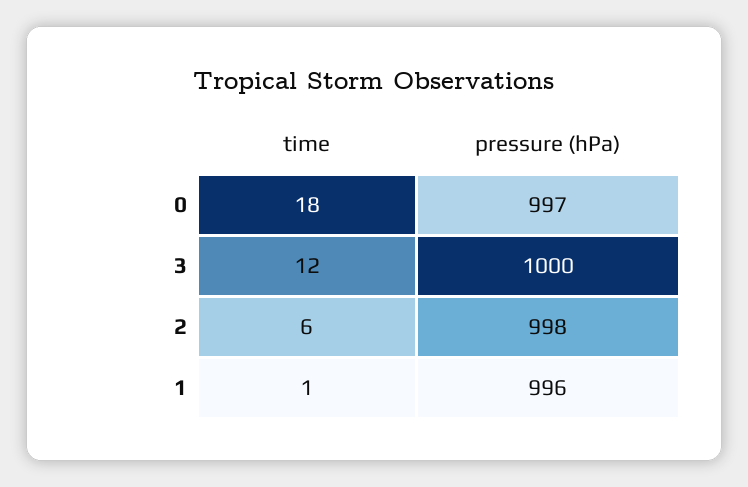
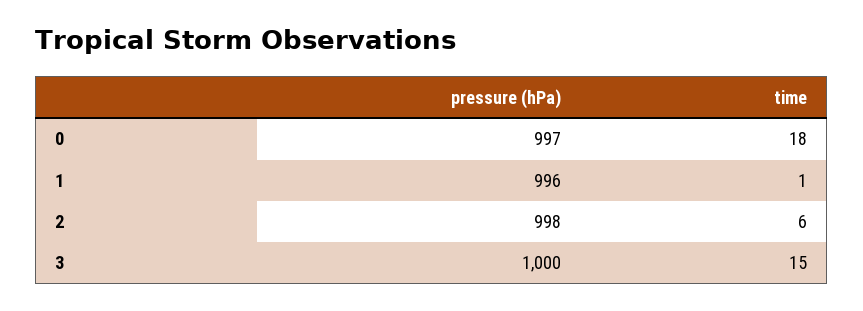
  {
    "time": {
      "0": 18,
-     "3": 12,
+     "3": 15,
      "2": 6,
      "1": 1
    },
    "pressure (hPa)": {
      "0": 997,
      "3": 1000,
      "2": 998,
      "1": 996
    }
  }

